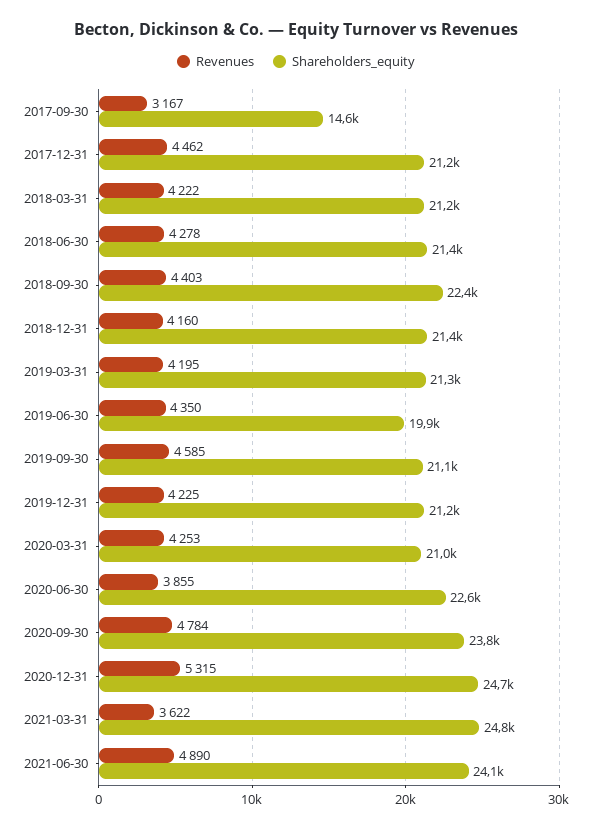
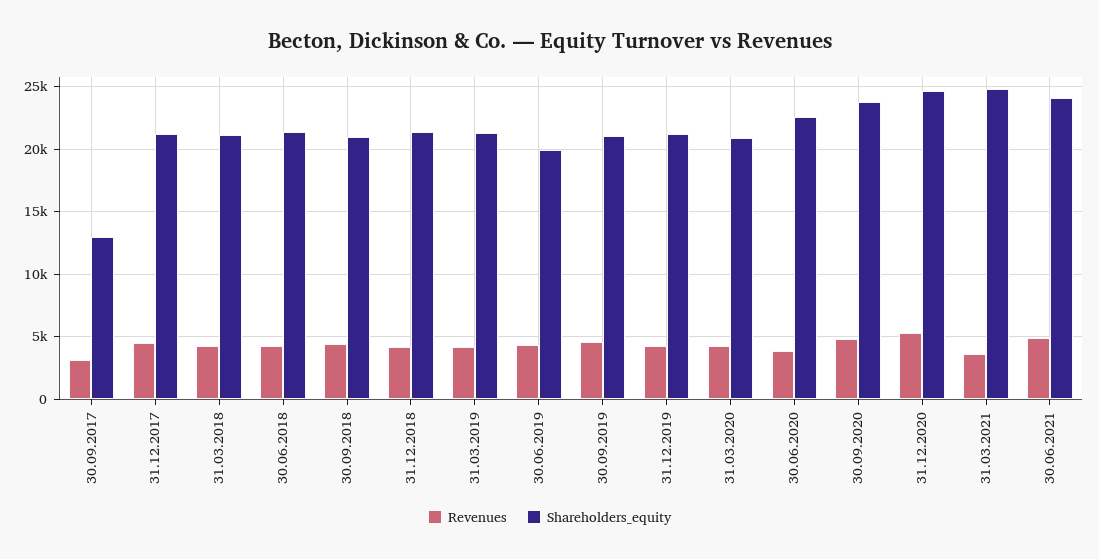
  {
    "Revenues": {
      "2017-09-30": 3167,
      "2017-12-31": 4462,
      "2018-03-31": 4222,
      "2018-06-30": 4278,
      "2018-09-30": 4403,
      "2018-12-31": 4160,
      "2019-03-31": 4195,
      "2019-06-30": 4350,
      "2019-09-30": 4585,
      "2019-12-31": 4225,
      "2020-03-31": 4253,
      "2020-06-30": 3855,
      "2020-09-30": 4784,
      "2020-12-31": 5315,
      "2021-03-31": 3622,
      "2021-06-30": 4890
    },
    "Shareholders_equity": {
-     "2017-09-30": 14600,
+     "2017-09-30": 13000,
      "2017-12-31": 21200,
      "2018-03-31": 21200,
      "2018-06-30": 21400,
-     "2018-09-30": 22400,
+     "2018-09-30": 21000,
      "2018-12-31": 21400,
      "2019-03-31": 21300,
      "2019-06-30": 19900,
      "2019-09-30": 21100,
      "2019-12-31": 21200,
      "2020-03-31": 21000,
      "2020-06-30": 22600,
      "2020-09-30": 23800,
      "2020-12-31": 24700,
      "2021-03-31": 24800,
      "2021-06-30": 24100
    }
  }

